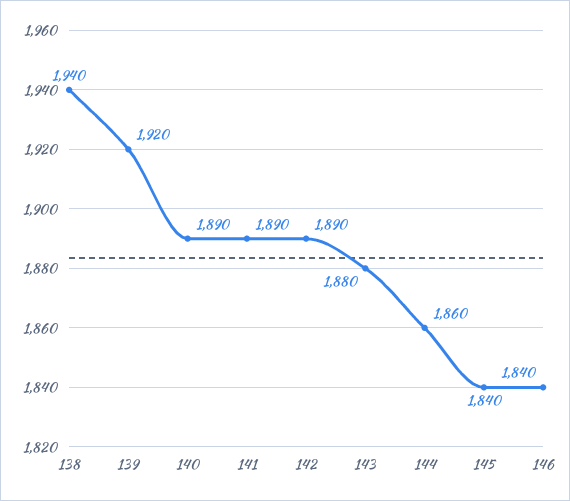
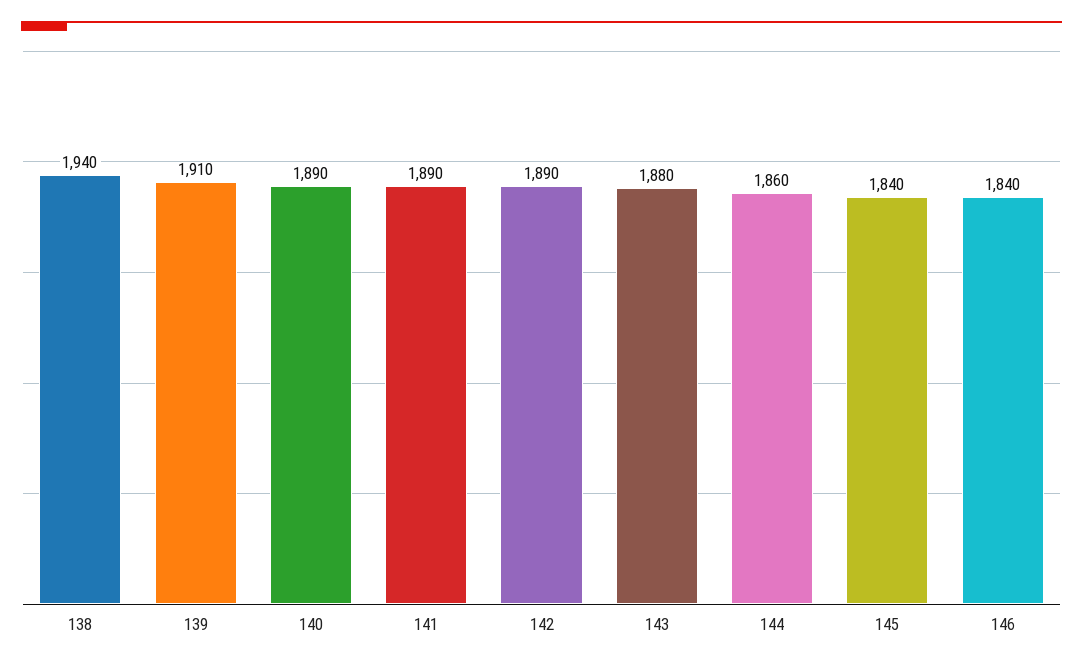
  {
    "138": 1940,
-   "139": 1920,
+   "139": 1910,
    "140": 1890,
    "141": 1890,
    "142": 1890,
    "143": 1880,
    "144": 1860,
    "145": 1840,
    "146": 1840
  }

